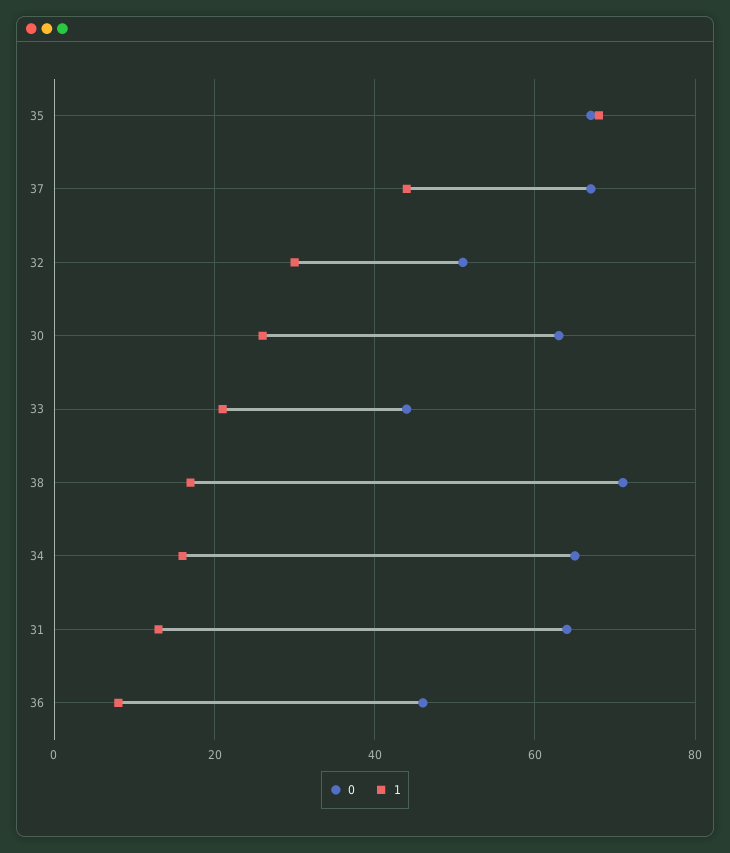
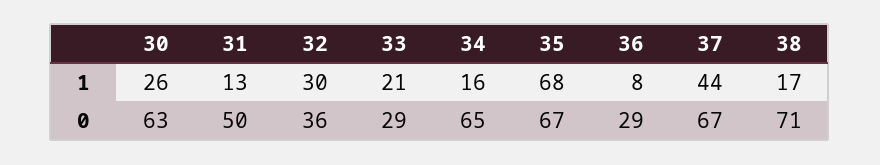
  {
    "0": {
      "35": 67,
      "37": 67,
-     "32": 50,
+     "32": 36,
      "30": 63,
-     "33": 45,
+     "33": 29,
      "38": 71,
      "34": 65,
-     "31": 65,
+     "31": 50,
-     "36": 45
+     "36": 29
    },
    "1": {
      "35": 68,
      "37": 44,
      "32": 30,
      "30": 26,
      "33": 21,
      "38": 17,
      "34": 16,
      "31": 13,
      "36": 8
    }
  }

